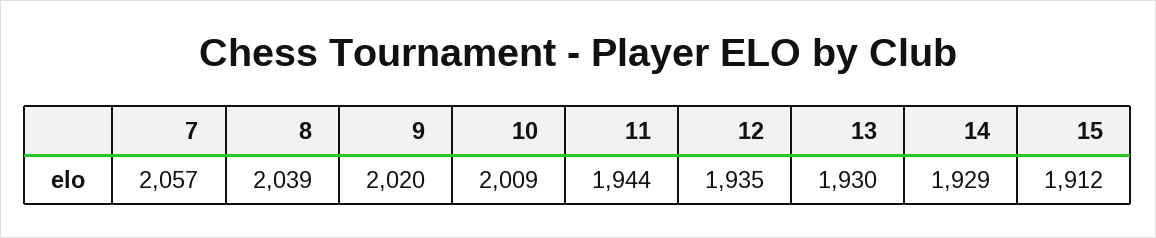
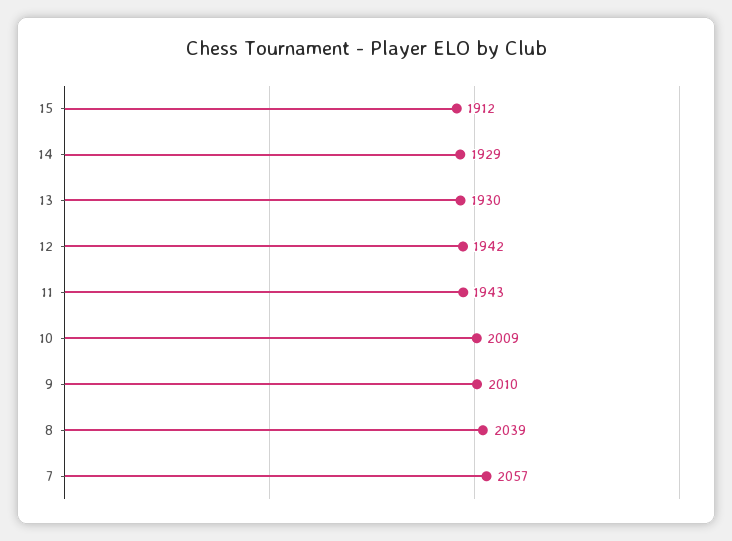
  {
    "7": 2057,
    "8": 2039,
-   "9": 2020,
+   "9": 2010,
    "10": 2009,
-   "11": 1944,
+   "11": 1943,
-   "12": 1935,
+   "12": 1942,
    "13": 1930,
    "14": 1929,
    "15": 1912
  }

